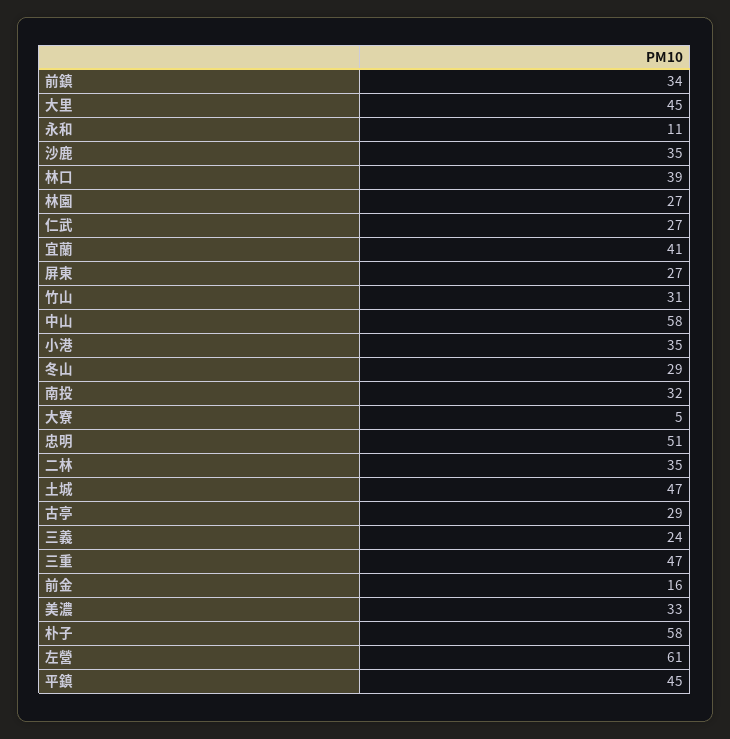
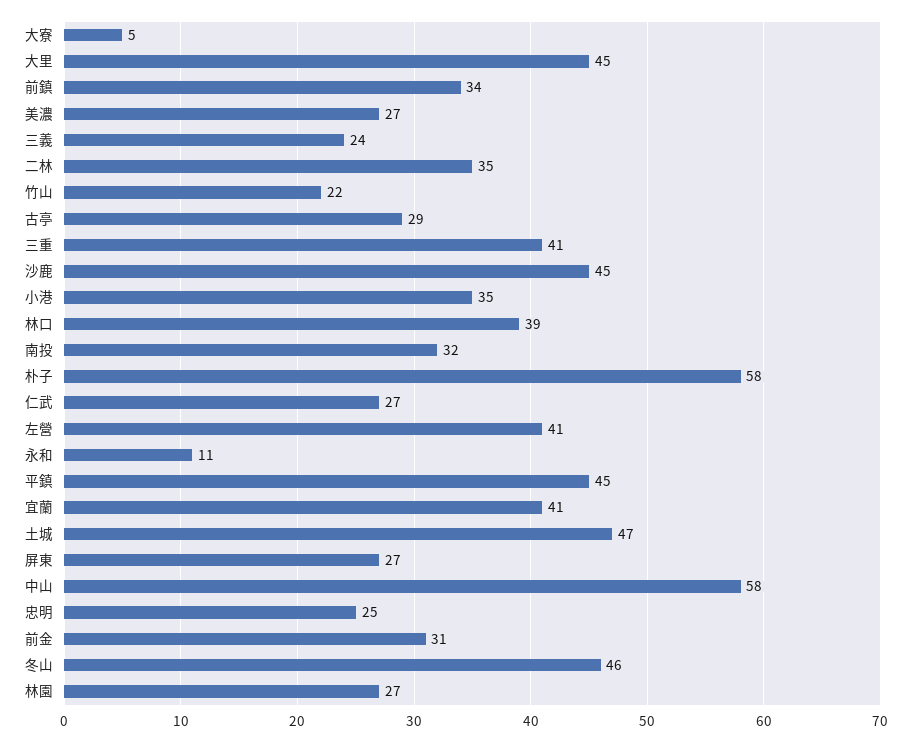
  {
    "前鎮": 34,
    "大里": 45,
    "永和": 11,
-   "沙鹿": 35,
+   "沙鹿": 45,
    "林口": 39,
    "林園": 27,
    "仁武": 27,
    "宜蘭": 41,
    "屏東": 27,
-   "竹山": 31,
+   "竹山": 22,
    "中山": 58,
    "小港": 35,
-   "冬山": 29,
+   "冬山": 46,
    "南投": 32,
    "大寮": 5,
-   "忠明": 51,
+   "忠明": 25,
    "二林": 35,
    "土城": 47,
    "古亭": 29,
    "三義": 24,
-   "三重": 47,
+   "三重": 41,
-   "前金": 16,
+   "前金": 31,
-   "美濃": 33,
+   "美濃": 27,
    "朴子": 58,
-   "左營": 61,
+   "左營": 41,
    "平鎮": 45
  }

